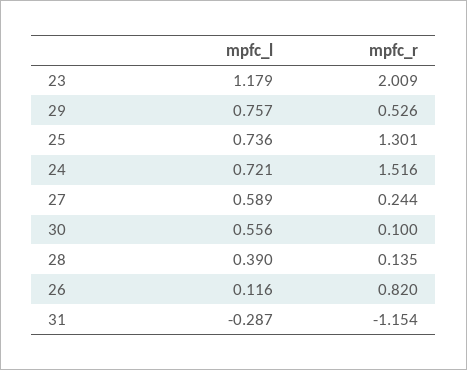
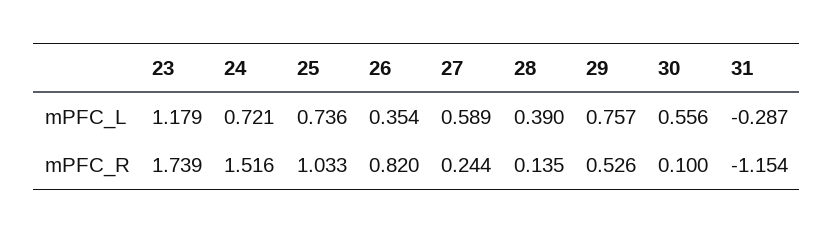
  {
    "mpfc_l": {
      "23": 1.179,
      "29": 0.757,
      "25": 0.736,
      "24": 0.721,
      "27": 0.589,
      "30": 0.556,
      "28": 0.39,
-     "26": 0.116,
+     "26": 0.354,
      "31": -0.287
    },
    "mpfc_r": {
-     "23": 2.009,
+     "23": 1.739,
      "29": 0.526,
-     "25": 1.301,
+     "25": 1.033,
      "24": 1.516,
      "27": 0.244,
      "30": 0.1,
      "28": 0.135,
      "26": 0.82,
      "31": -1.154
    }
  }

